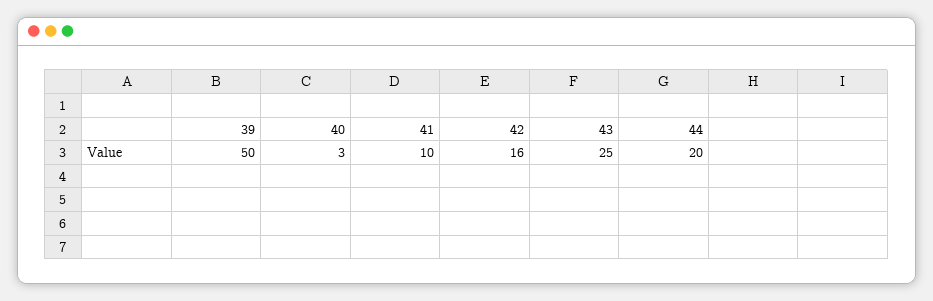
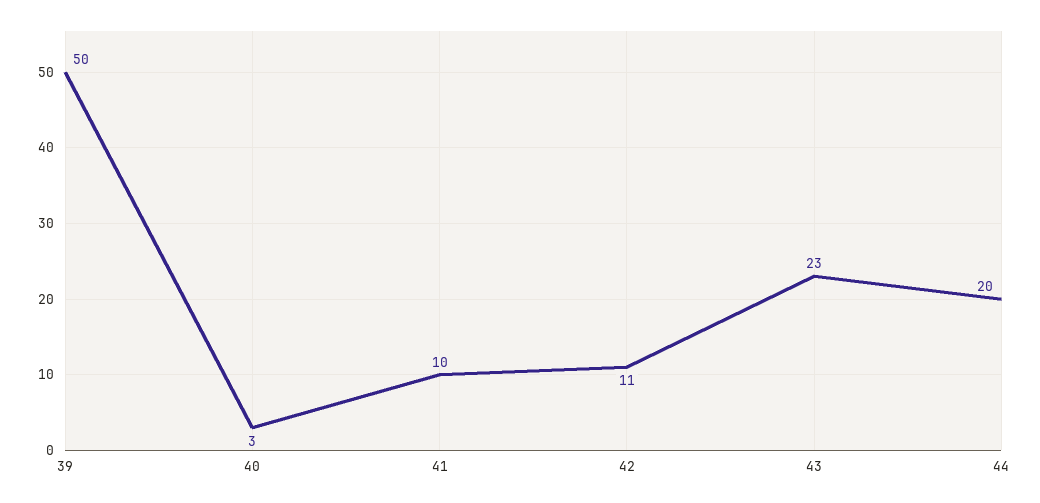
  {
    "39": 50,
    "40": 3,
    "41": 10,
-   "42": 16,
+   "42": 11,
-   "43": 25,
+   "43": 23,
    "44": 20
  }

